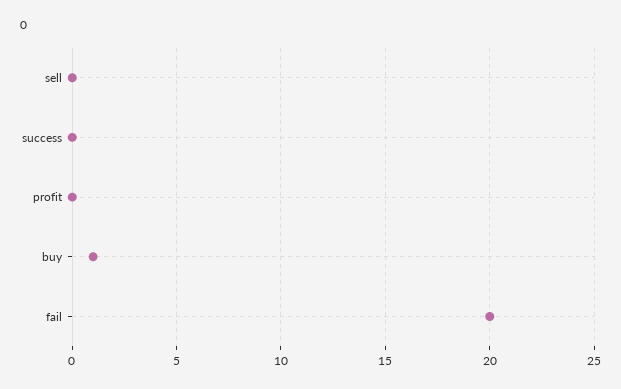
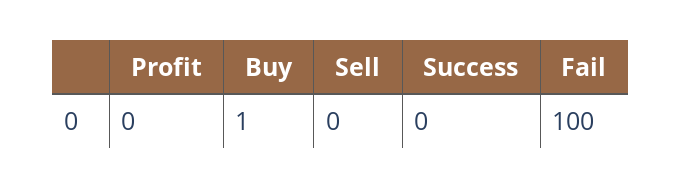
  {
    "sell": 0,
    "success": 0,
    "profit": 0,
    "buy": 1,
-   "fail": 20
+   "fail": 100
  }

